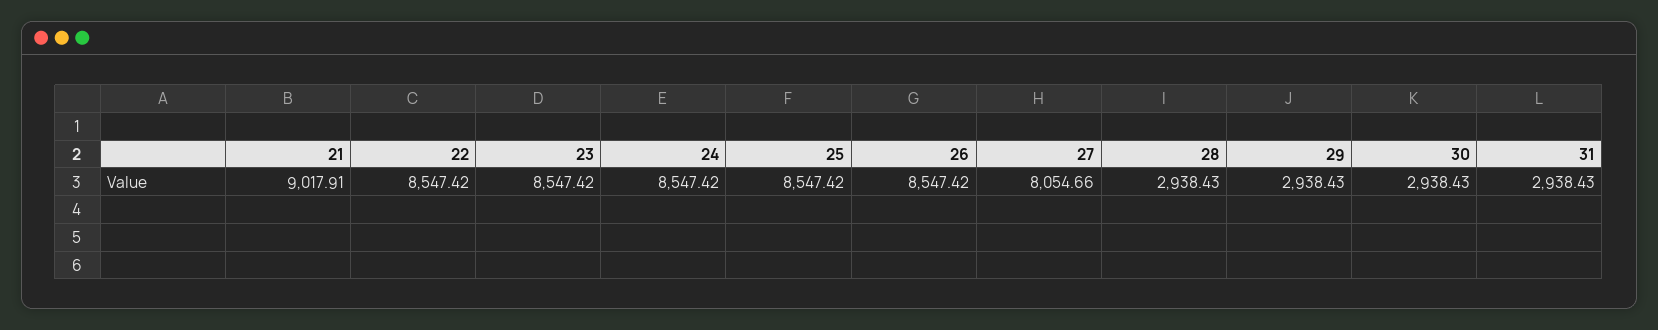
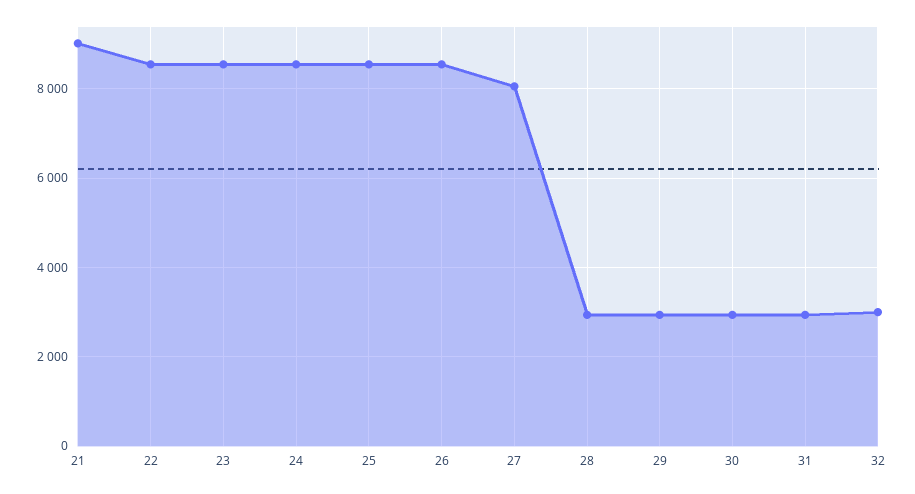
  {
    "21": 9017.91,
    "22": 8547.42,
    "23": 8547.42,
    "24": 8547.42,
    "25": 8547.42,
    "26": 8547.42,
    "27": 8054.66,
    "28": 2938.43,
    "29": 2938.43,
    "30": 2938.43,
-   "31": 2938.43
+   "31": 2938.43,
+   "32": 3000
  }

